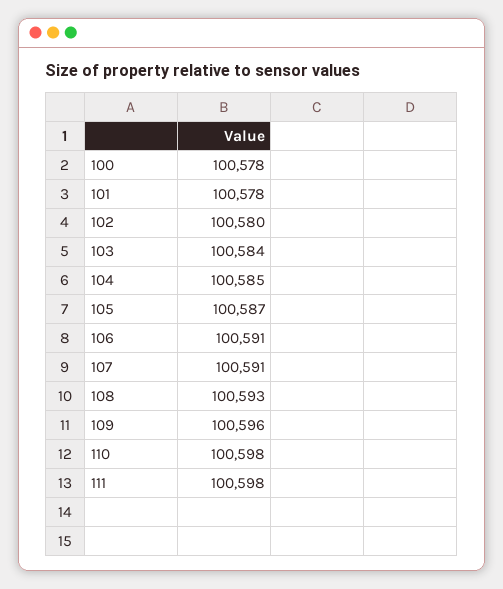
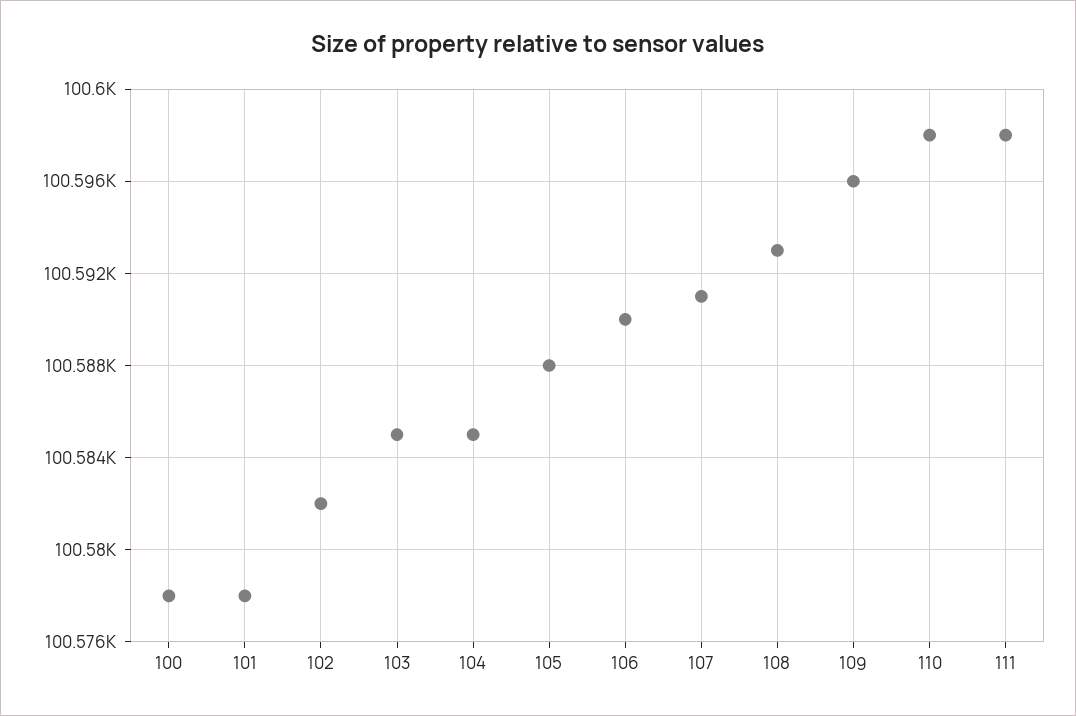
  {
    "100": 100578,
    "101": 100578,
-   "102": 100580,
+   "102": 100582,
-   "103": 100584,
+   "103": 100585,
    "104": 100585,
-   "105": 100587,
+   "105": 100588,
-   "106": 100591,
+   "106": 100590,
    "107": 100591,
    "108": 100593,
    "109": 100596,
    "110": 100598,
    "111": 100598
  }

